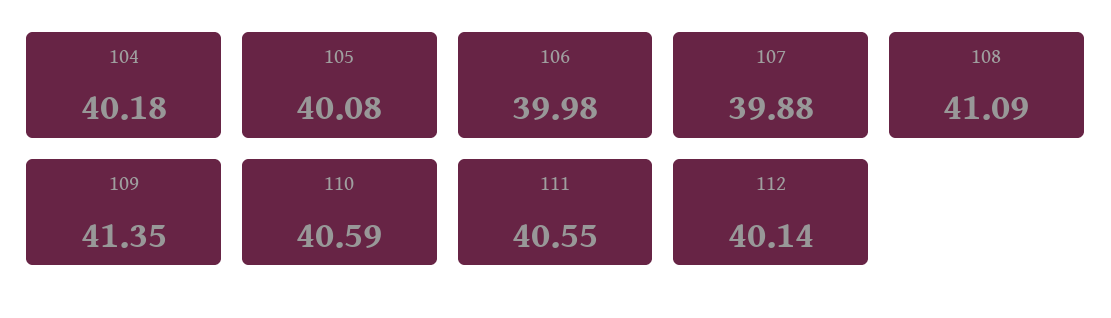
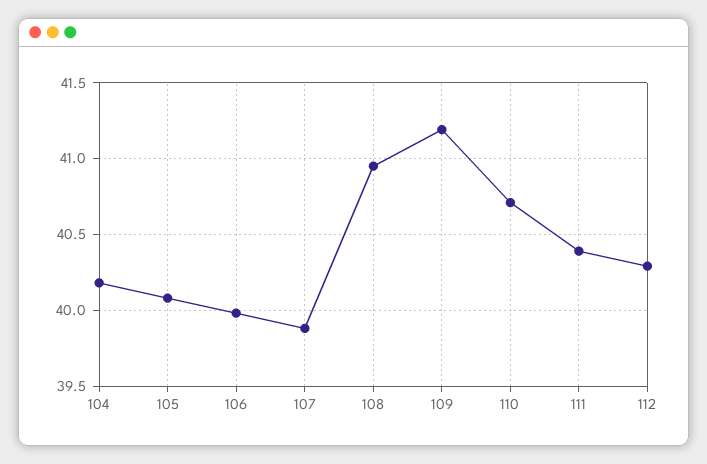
  {
    "104": 40.18,
    "105": 40.08,
    "106": 39.98,
    "107": 39.88,
-   "108": 41.09,
+   "108": 40.95,
-   "109": 41.35,
+   "109": 41.2,
-   "110": 40.59,
+   "110": 40.7,
-   "111": 40.55,
+   "111": 40.4,
-   "112": 40.14
+   "112": 40.3
  }

